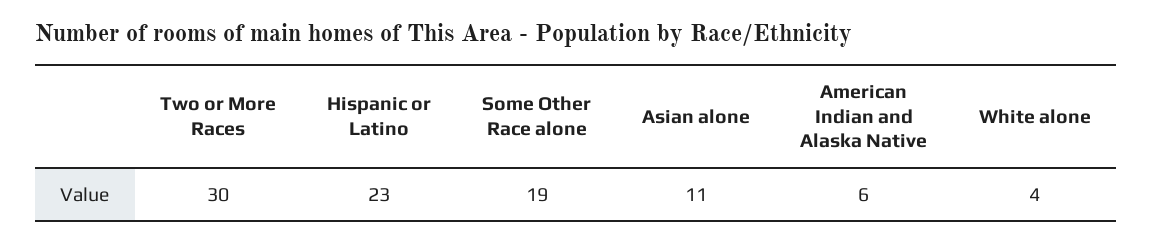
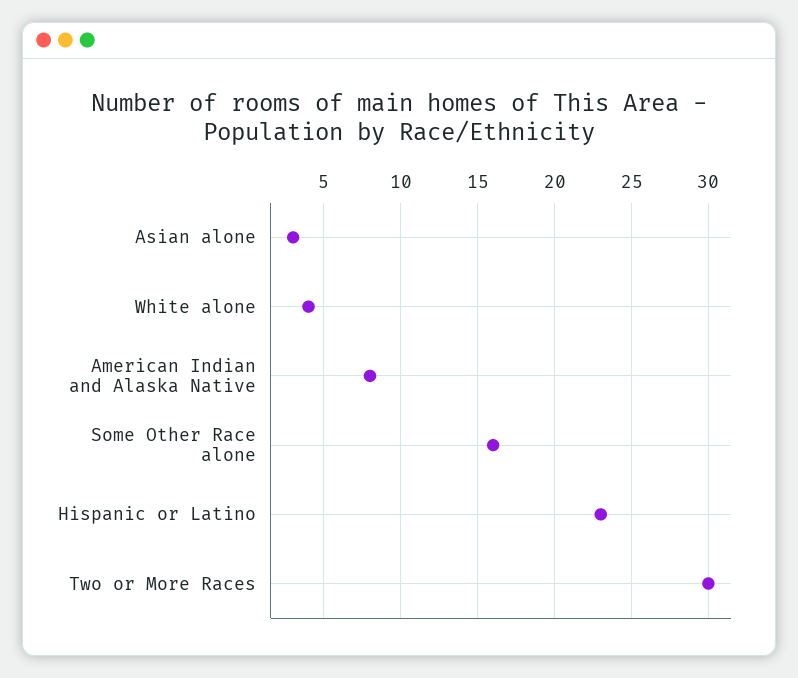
  {
    "Two or More Races": 30,
    "Hispanic or Latino": 23,
-   "Some Other Race alone": 19,
+   "Some Other Race alone": 16,
-   "Asian alone": 11,
+   "Asian alone": 3,
-   "American Indian and Alaska Native": 6,
+   "American Indian and Alaska Native": 8,
    "White alone": 4
  }

